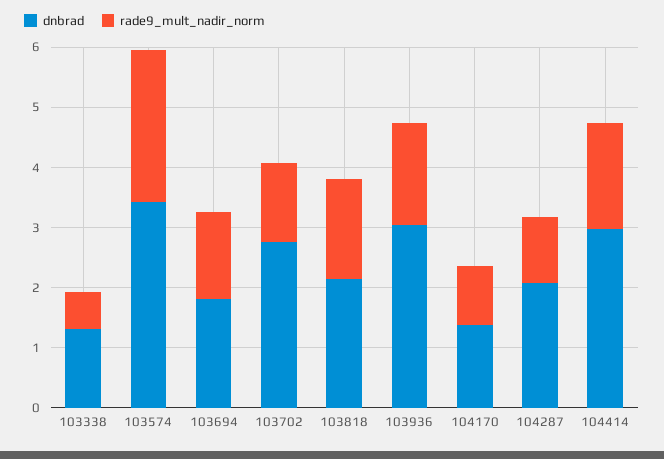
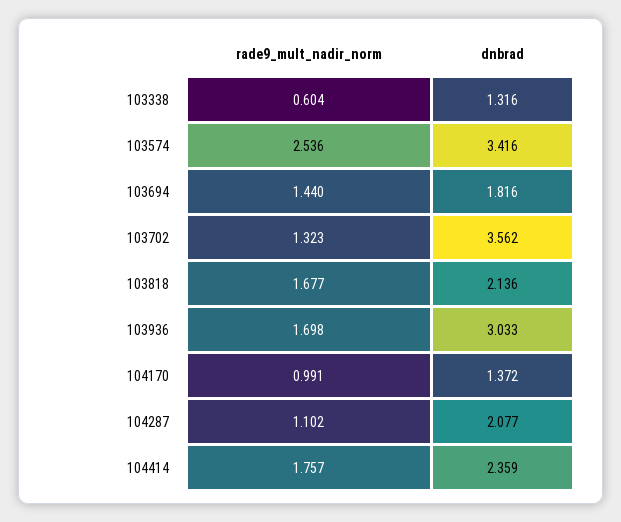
  {
    "dnbrad": {
      "103338": 1.316,
      "103574": 3.416,
      "103694": 1.816,
-     "103702": 2.8,
+     "103702": 3.562,
      "103818": 2.136,
      "103936": 3.033,
      "104170": 1.372,
      "104287": 2.077,
-     "104414": 3
+     "104414": 2.359
    },
    "rade9_mult_nadir_norm": {
      "103338": 0.604,
      "103574": 2.536,
      "103694": 1.44,
      "103702": 1.323,
      "103818": 1.677,
      "103936": 1.698,
      "104170": 0.991,
      "104287": 1.102,
      "104414": 1.757
    }
  }

